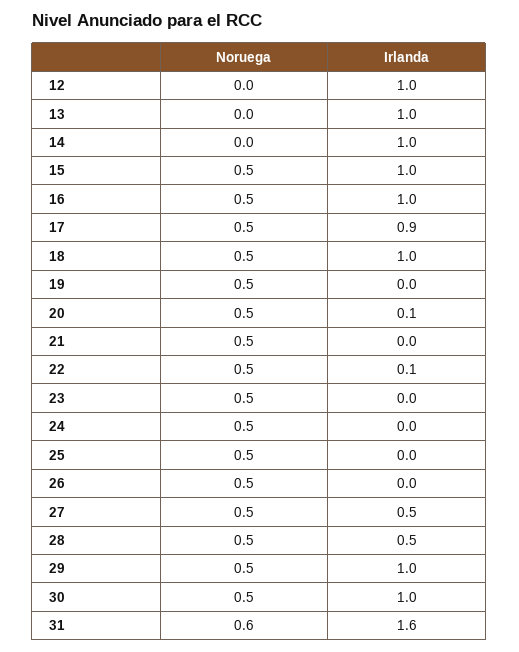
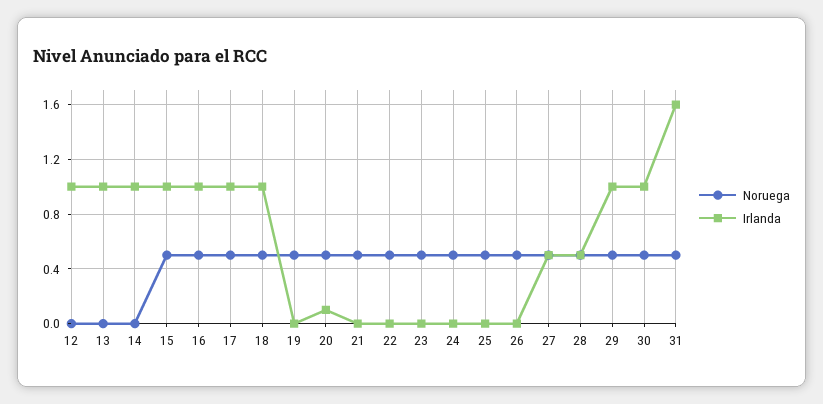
  {
    "Noruega": {
      "12": 0,
      "13": 0,
      "14": 0,
      "15": 0.5,
      "16": 0.5,
      "17": 0.5,
      "18": 0.5,
      "19": 0.5,
      "20": 0.5,
      "21": 0.5,
      "22": 0.5,
      "23": 0.5,
      "24": 0.5,
      "25": 0.5,
      "26": 0.5,
      "27": 0.5,
      "28": 0.5,
      "29": 0.5,
      "30": 0.5,
-     "31": 0.6
+     "31": 0.5
    },
    "Irlanda": {
      "12": 1,
      "13": 1,
      "14": 1,
      "15": 1,
      "16": 1,
-     "17": 0.9,
+     "17": 1,
      "18": 1,
      "19": 0,
      "20": 0.1,
      "21": 0,
-     "22": 0.1,
+     "22": 0,
      "23": 0,
      "24": 0,
      "25": 0,
      "26": 0,
      "27": 0.5,
      "28": 0.5,
      "29": 1,
      "30": 1,
      "31": 1.6
    }
  }

